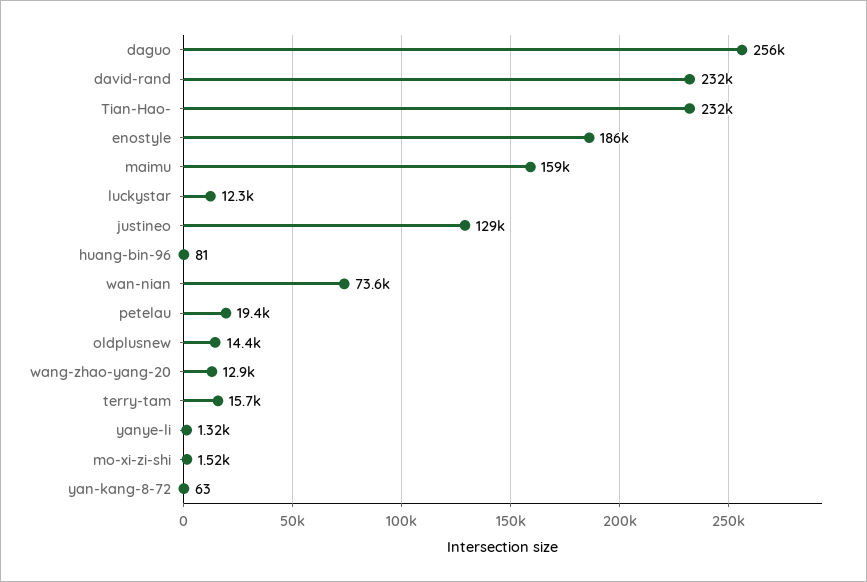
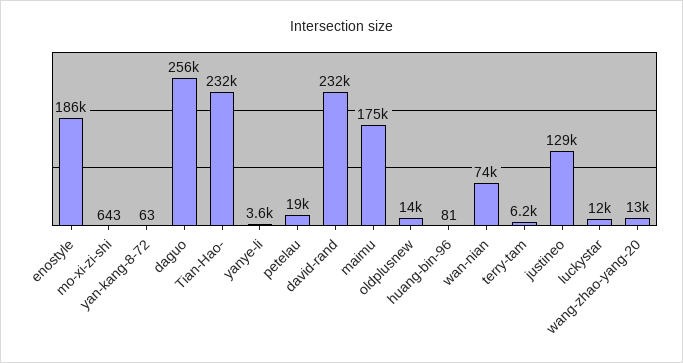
  {
    "daguo": 256000,
    "david-rand": 232000,
    "Tian-Hao-": 232000,
    "enostyle": 186000,
-   "maimu": 159000,
+   "maimu": 175000,
    "luckystar": 12300,
    "justineo": 129000,
    "huang-bin-96": 81,
    "wan-nian": 73600,
    "petelau": 19400,
    "oldplusnew": 14400,
    "wang-zhao-yang-20": 12900,
-   "terry-tam": 15700,
+   "terry-tam": 6200,
-   "yanye-li": 1320,
+   "yanye-li": 3600,
-   "mo-xi-zi-shi": 1520,
+   "mo-xi-zi-shi": 643,
    "yan-kang-8-72": 63
  }

